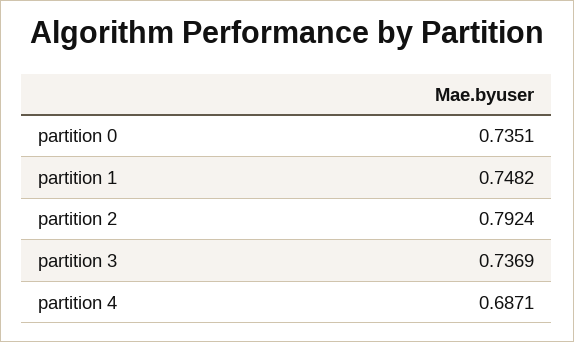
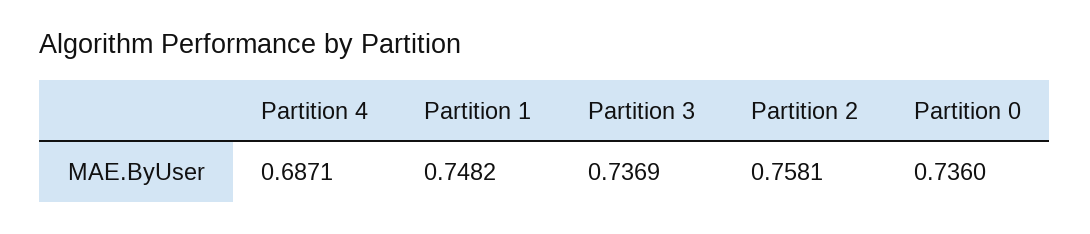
  {
-   "partition 0": 0.7351,
+   "partition 0": 0.736,
    "partition 1": 0.7482,
-   "partition 2": 0.7924,
+   "partition 2": 0.7581,
    "partition 3": 0.7369,
    "partition 4": 0.6871
  }

